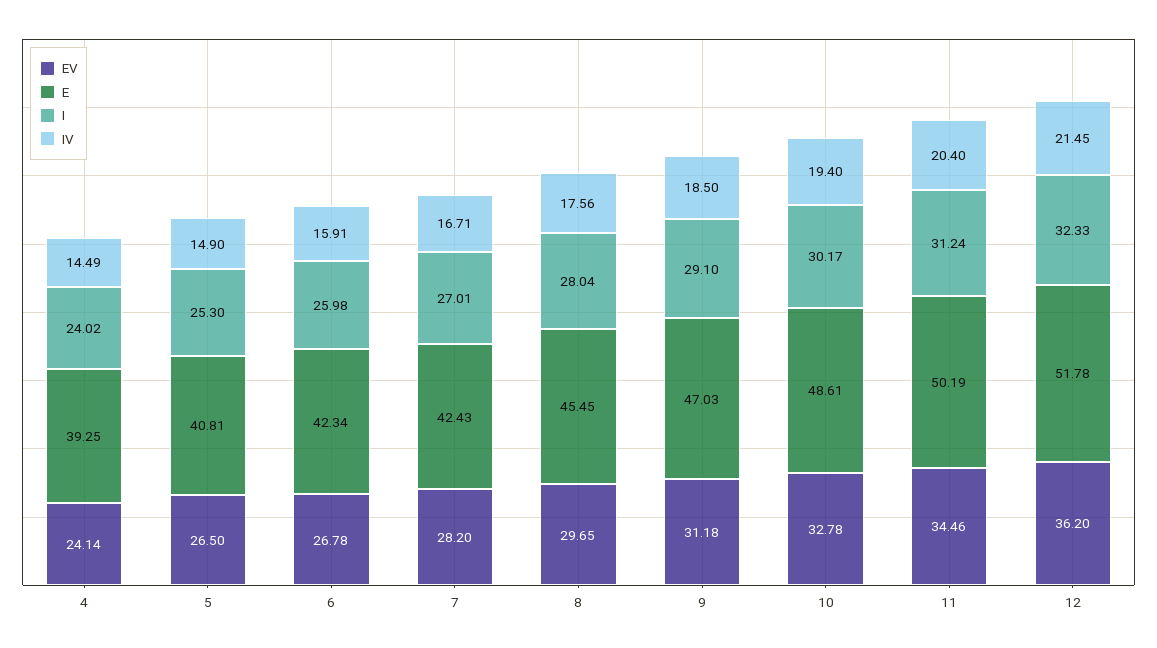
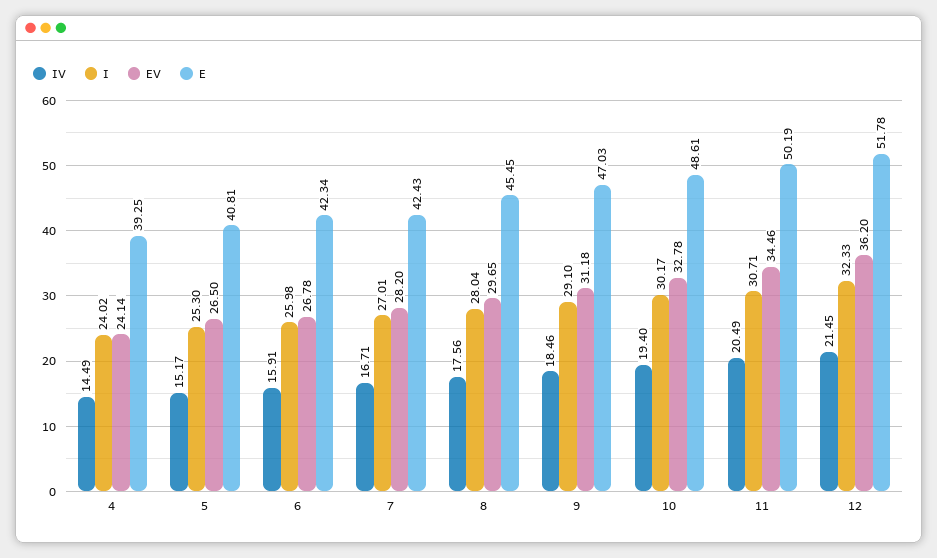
  {
    "EV": {
      "4": 24.14,
      "5": 26.5,
      "6": 26.78,
      "7": 28.2,
      "8": 29.65,
      "9": 31.18,
      "10": 32.78,
      "11": 34.46,
      "12": 36.2
    },
    "E": {
      "4": 39.25,
      "5": 40.81,
      "6": 42.34,
      "7": 42.43,
      "8": 45.45,
      "9": 47.03,
      "10": 48.61,
      "11": 50.19,
      "12": 51.78
    },
    "I": {
      "4": 24.02,
      "5": 25.3,
      "6": 25.98,
      "7": 27.01,
      "8": 28.04,
      "9": 29.1,
      "10": 30.17,
-     "11": 31.24,
+     "11": 30.71,
      "12": 32.33
    },
    "IV": {
      "4": 14.49,
-     "5": 14.9,
+     "5": 15.17,
      "6": 15.91,
      "7": 16.71,
      "8": 17.56,
-     "9": 18.5,
+     "9": 18.46,
      "10": 19.4,
-     "11": 20.4,
+     "11": 20.49,
      "12": 21.45
    }
  }

